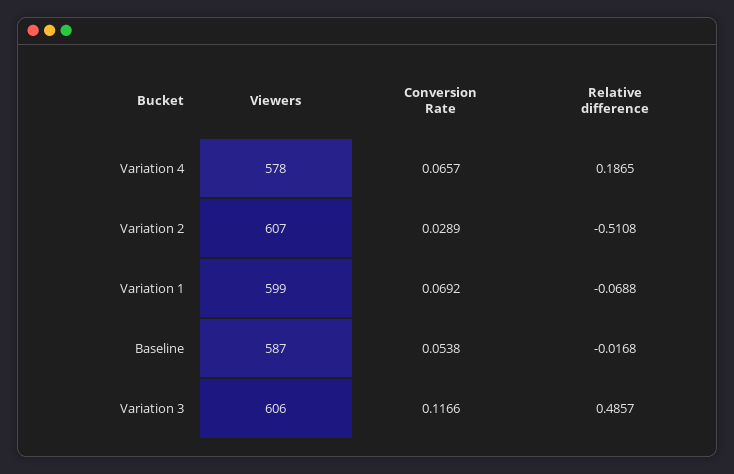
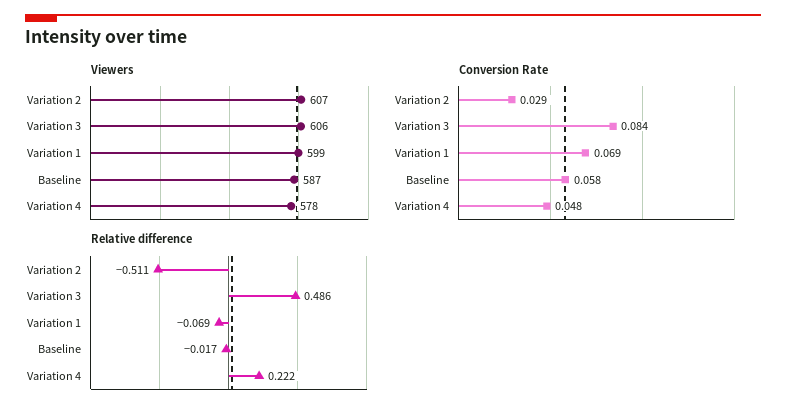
  {
    "Viewers": {
      "Variation 4": 578,
      "Variation 2": 607,
      "Variation 1": 599,
      "Baseline": 587,
      "Variation 3": 606
    },
    "Conversion Rate": {
-     "Variation 4": 0.0657,
+     "Variation 4": 0.048,
      "Variation 2": 0.0289,
      "Variation 1": 0.0692,
-     "Baseline": 0.0538,
+     "Baseline": 0.058,
-     "Variation 3": 0.1166
+     "Variation 3": 0.084
    },
    "Relative difference": {
-     "Variation 4": 0.1865,
+     "Variation 4": 0.222,
      "Variation 2": -0.5108,
      "Variation 1": -0.0688,
      "Baseline": -0.0168,
      "Variation 3": 0.4857
    }
  }

